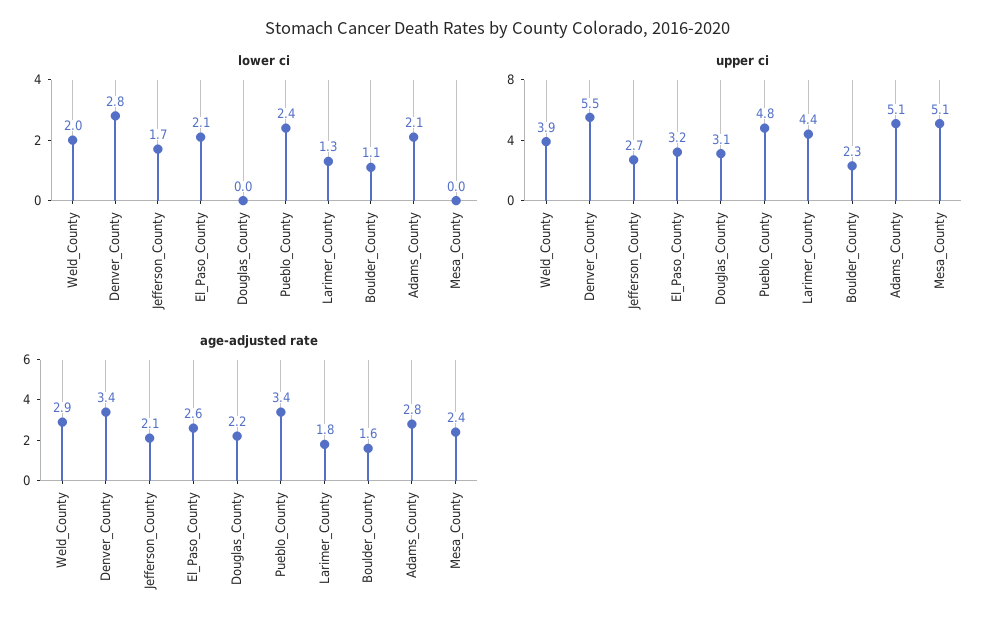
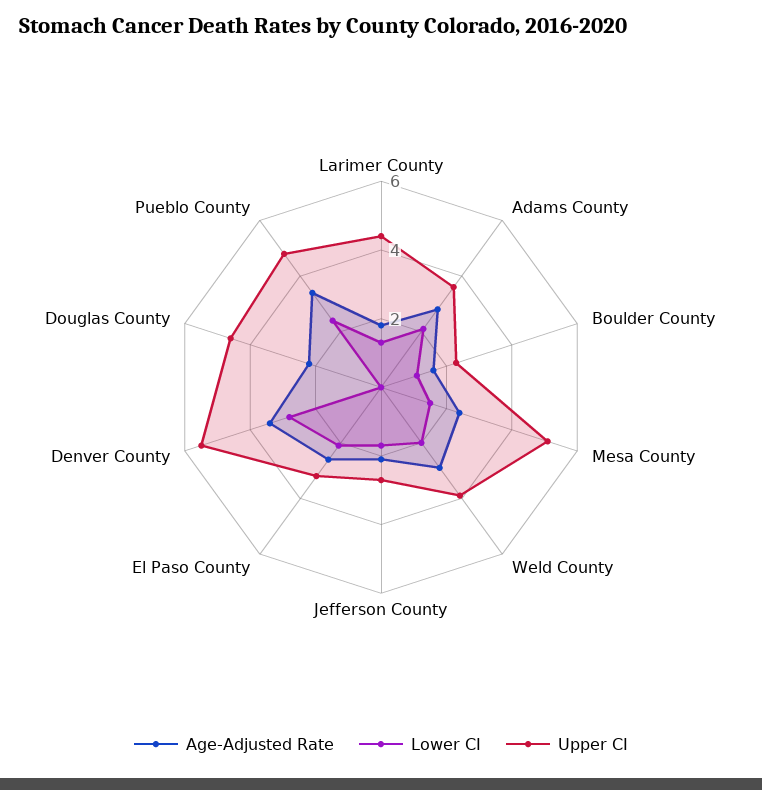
  {
    "lower ci": {
      "Weld_County": 2,
      "Denver_County": 2.8,
      "Jefferson_County": 1.7,
      "El_Paso_County": 2.1,
      "Douglas_County": 0,
      "Pueblo_County": 2.4,
      "Larimer_County": 1.3,
      "Boulder_County": 1.1,
      "Adams_County": 2.1,
-     "Mesa_County": 0
+     "Mesa_County": 1.5
    },
    "upper ci": {
      "Weld_County": 3.9,
      "Denver_County": 5.5,
      "Jefferson_County": 2.7,
      "El_Paso_County": 3.2,
-     "Douglas_County": 3.1,
+     "Douglas_County": 4.5,
      "Pueblo_County": 4.8,
      "Larimer_County": 4.4,
      "Boulder_County": 2.3,
-     "Adams_County": 5.1,
+     "Adams_County": 3.5,
      "Mesa_County": 5.1
    },
    "age-adjusted rate": {
      "Weld_County": 2.9,
      "Denver_County": 3.4,
      "Jefferson_County": 2.1,
      "El_Paso_County": 2.6,
      "Douglas_County": 2.2,
      "Pueblo_County": 3.4,
      "Larimer_County": 1.8,
      "Boulder_County": 1.6,
      "Adams_County": 2.8,
      "Mesa_County": 2.4
    }
  }

